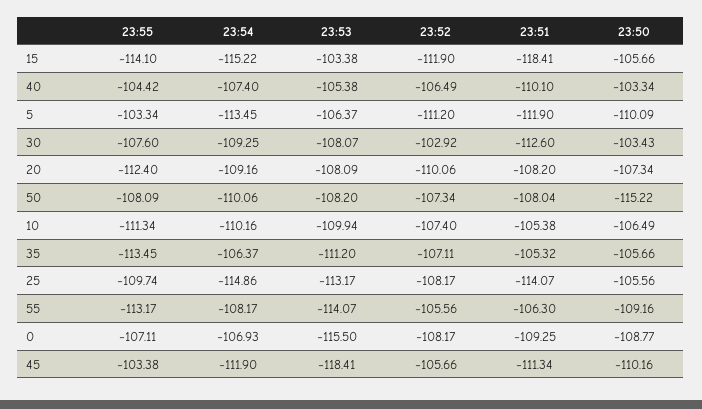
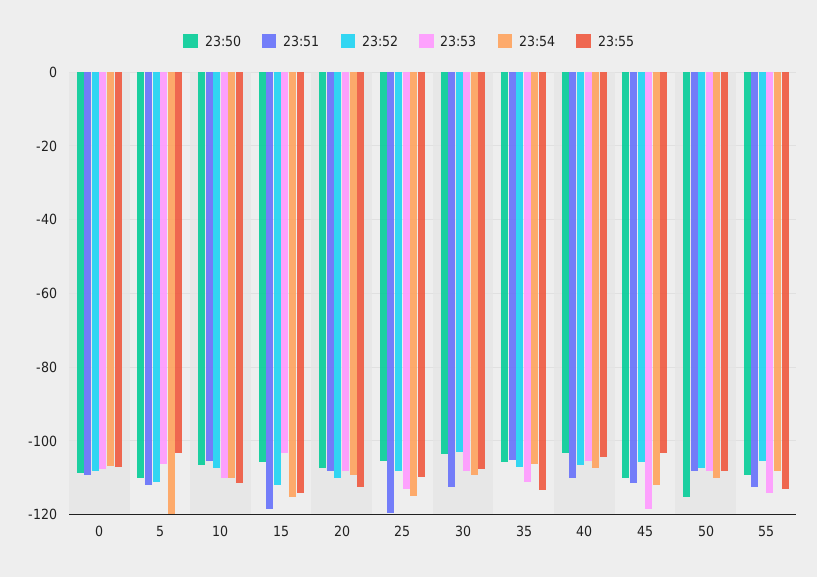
  {
    "23:55": {
      "15": -114.1,
      "40": -104.42,
      "5": -103.34,
      "30": -107.6,
      "20": -112.4,
      "50": -108.09,
      "10": -111.34,
      "35": -113.45,
      "25": -109.74,
      "55": -113.17,
      "0": -107.11,
      "45": -103.38
    },
    "23:54": {
      "15": -115.22,
      "40": -107.4,
-     "5": -113.45,
+     "5": -120,
      "30": -109.25,
      "20": -109.16,
      "50": -110.06,
      "10": -110.16,
      "35": -106.37,
      "25": -114.86,
      "55": -108.17,
      "0": -106.93,
      "45": -111.9
    },
    "23:53": {
      "15": -103.38,
      "40": -105.38,
      "5": -106.37,
      "30": -108.07,
      "20": -108.09,
      "50": -108.2,
      "10": -109.94,
      "35": -111.2,
      "25": -113.17,
      "55": -114.07,
-     "0": -115.5,
+     "0": -108,
      "45": -118.41
    },
    "23:52": {
      "15": -111.9,
      "40": -106.49,
      "5": -111.2,
      "30": -102.92,
      "20": -110.06,
      "50": -107.34,
      "10": -107.4,
      "35": -107.11,
      "25": -108.17,
      "55": -105.56,
      "0": -108.17,
      "45": -105.66
    },
    "23:51": {
      "15": -118.41,
      "40": -110.1,
      "5": -111.9,
      "30": -112.6,
      "20": -108.2,
      "50": -108.04,
      "10": -105.38,
      "35": -105.32,
-     "25": -114.07,
+     "25": -120,
-     "55": -106.3,
+     "55": -112,
      "0": -109.25,
      "45": -111.34
    },
    "23:50": {
      "15": -105.66,
      "40": -103.34,
      "5": -110.09,
      "30": -103.43,
      "20": -107.34,
      "50": -115.22,
      "10": -106.49,
      "35": -105.66,
      "25": -105.56,
      "55": -109.16,
      "0": -108.77,
      "45": -110.16
    }
  }

